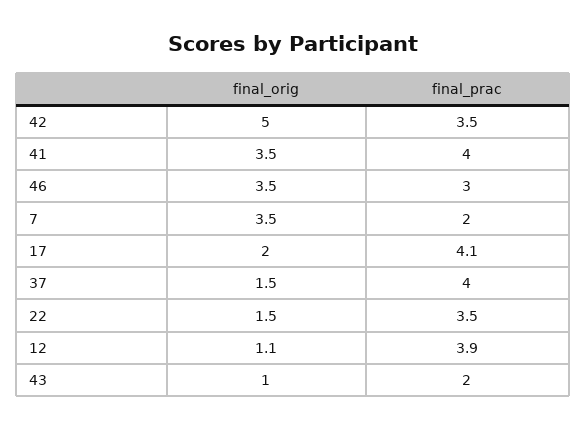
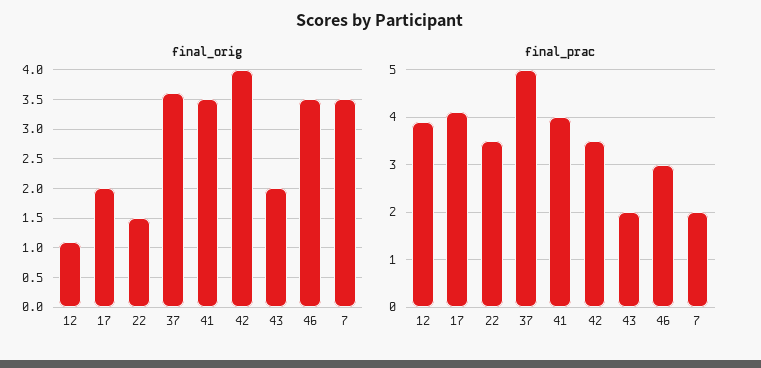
  {
    "final_orig": {
-     "42": 5,
+     "42": 4,
      "41": 3.5,
      "46": 3.5,
      "7": 3.5,
      "17": 2,
-     "37": 1.5,
+     "37": 3.5,
      "22": 1.5,
      "12": 1.1,
-     "43": 1
+     "43": 2
    },
    "final_prac": {
      "42": 3.5,
      "41": 4,
      "46": 3,
      "7": 2,
      "17": 4.1,
-     "37": 4,
+     "37": 5,
      "22": 3.5,
      "12": 3.9,
      "43": 2
    }
  }

